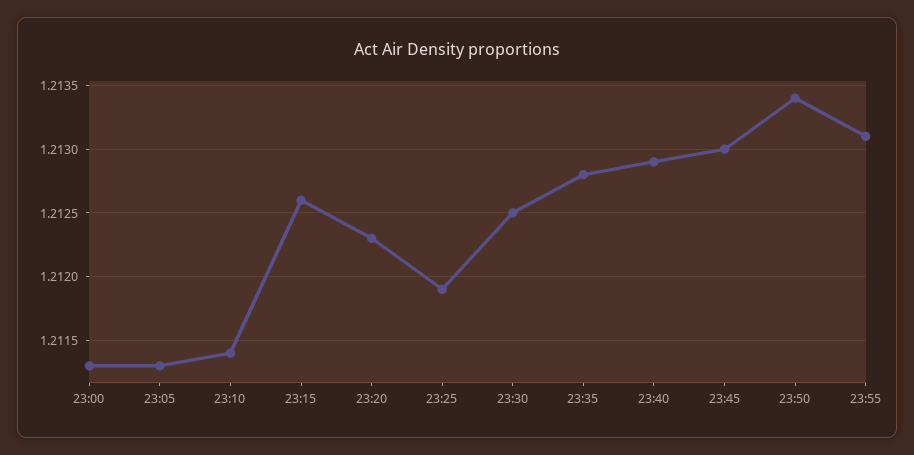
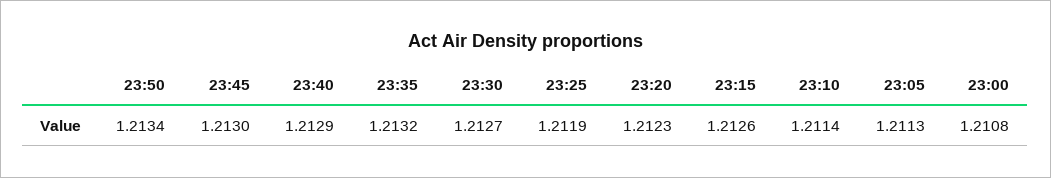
  {
-   "23:00": 1.2113,
+   "23:00": 1.2108,
    "23:05": 1.2113,
    "23:10": 1.2114,
    "23:15": 1.2126,
    "23:20": 1.2123,
    "23:25": 1.2119,
-   "23:30": 1.2125,
+   "23:30": 1.2127,
-   "23:35": 1.2128,
+   "23:35": 1.2132,
    "23:40": 1.2129,
    "23:45": 1.213,
-   "23:50": 1.2134,
+   "23:50": 1.2134
-   "23:55": 1.2131
  }

